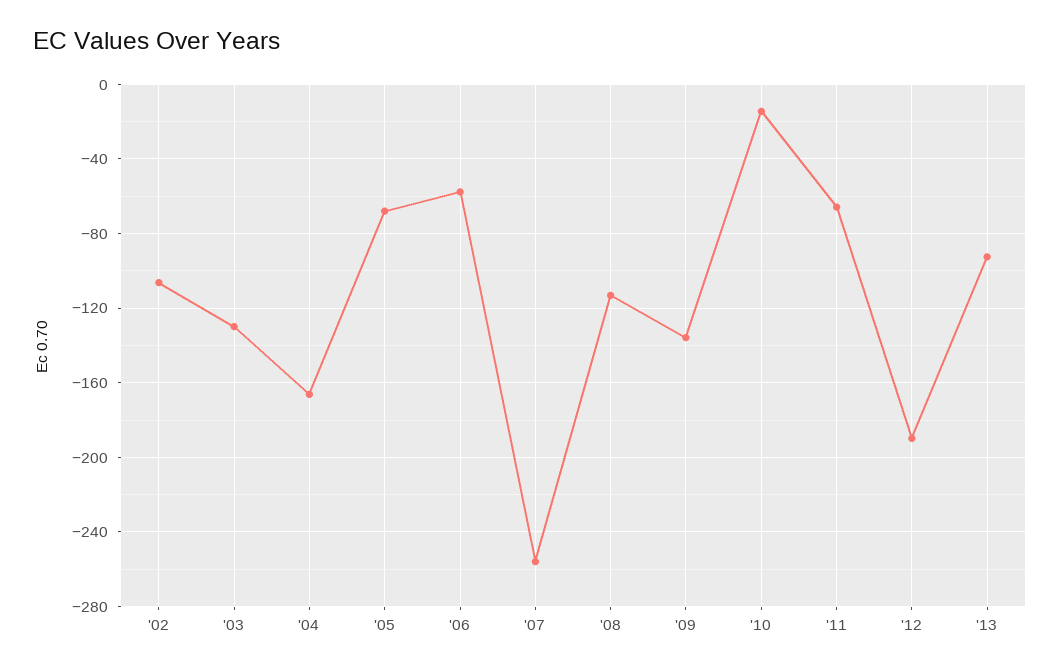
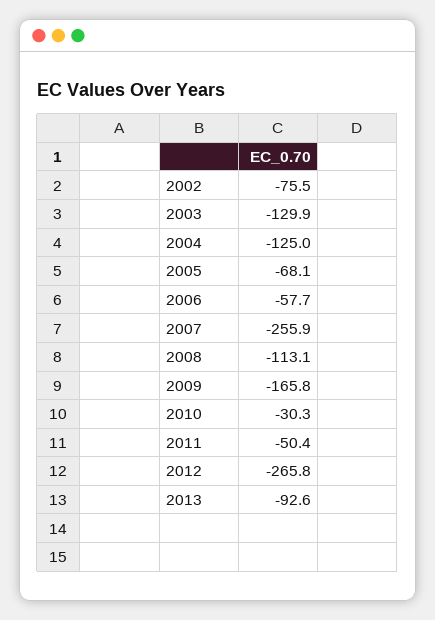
  {
-   "'02": -105,
+   "'02": -75.5,
    "'03": -129.9,
-   "'04": -165,
+   "'04": -125,
    "'05": -68.1,
    "'06": -57.7,
    "'07": -255.9,
    "'08": -113.1,
-   "'09": -135,
+   "'09": -165.8,
-   "'10": -15,
+   "'10": -30.3,
-   "'11": -65,
+   "'11": -50.4,
-   "'12": -190,
+   "'12": -265.8,
    "'13": -92.6
  }

